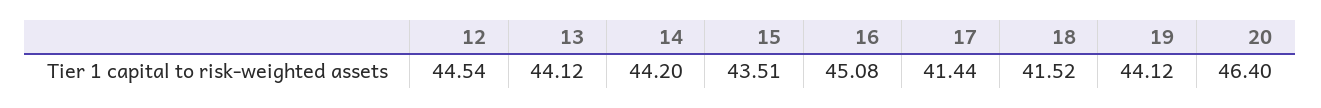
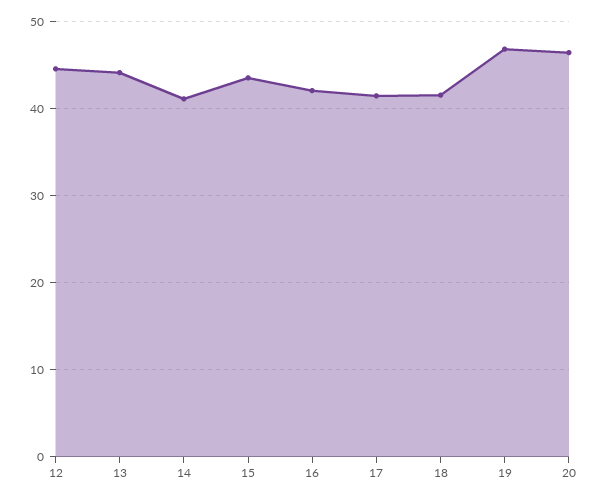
  {
    "12": 44.54,
    "13": 44.12,
-   "14": 44.2,
+   "14": 41,
    "15": 43.51,
-   "16": 45.08,
+   "16": 42,
    "17": 41.44,
    "18": 41.52,
-   "19": 44.12,
+   "19": 47,
    "20": 46.4
  }

